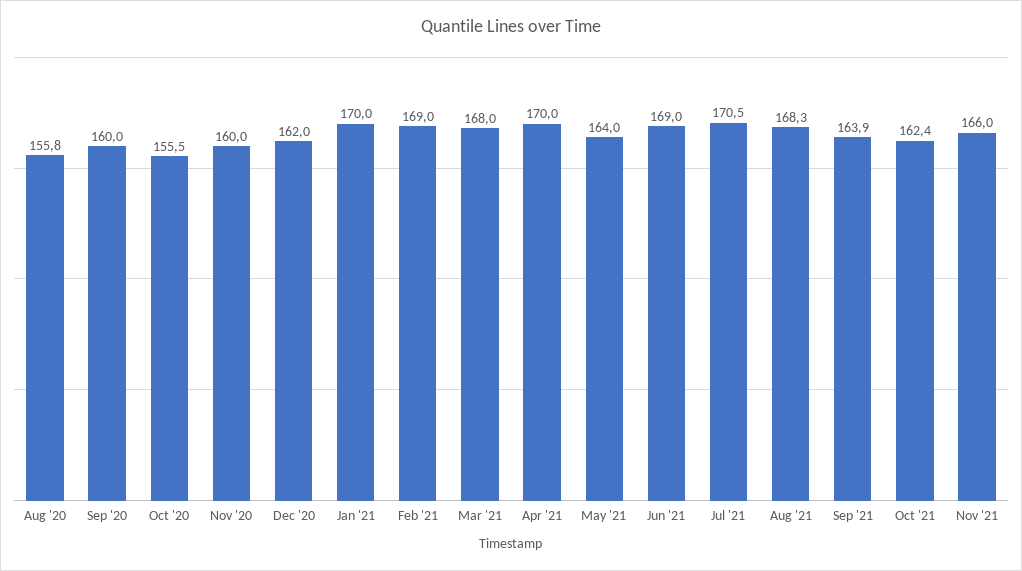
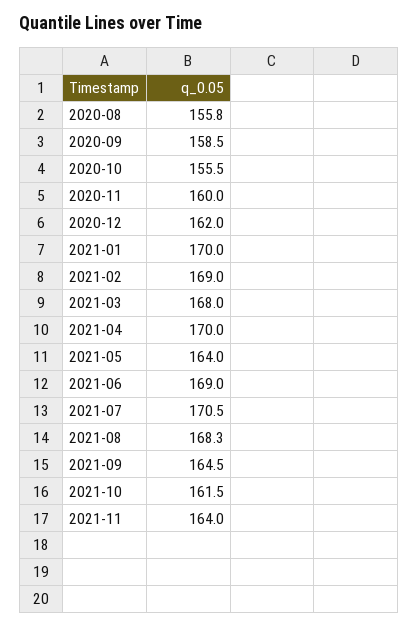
  {
    "Aug '20": 155.8,
-   "Sep '20": 160,
+   "Sep '20": 158.5,
    "Oct '20": 155.5,
    "Nov '20": 160,
    "Dec '20": 162,
    "Jan '21": 170,
    "Feb '21": 169,
    "Mar '21": 168,
    "Apr '21": 170,
    "May '21": 164,
    "Jun '21": 169,
    "Jul '21": 170.5,
    "Aug '21": 168.3,
-   "Sep '21": 163.9,
+   "Sep '21": 164.5,
-   "Oct '21": 162.4,
+   "Oct '21": 161.5,
-   "Nov '21": 166
+   "Nov '21": 164
  }

